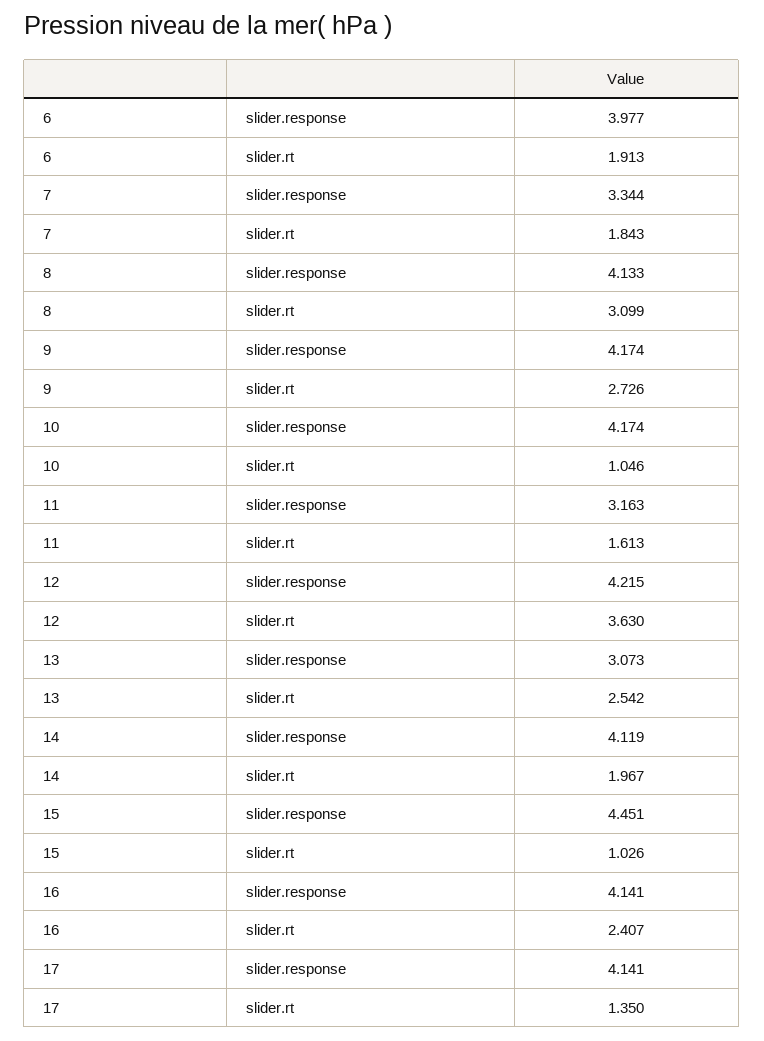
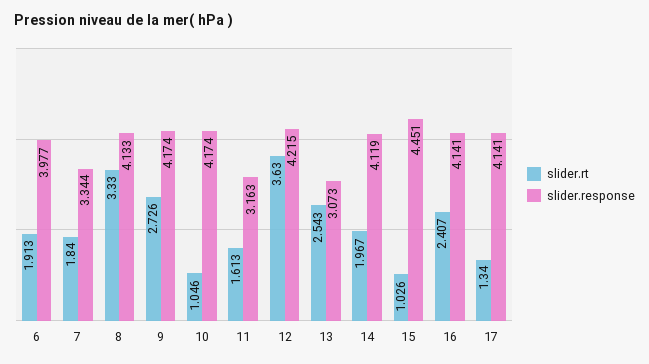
  {
    "slider.response": {
      "6": 3.977,
      "7": 3.344,
      "8": 4.133,
      "9": 4.174,
      "10": 4.174,
      "11": 3.163,
      "12": 4.215,
      "13": 3.073,
      "14": 4.119,
      "15": 4.451,
      "16": 4.141,
      "17": 4.141
    },
    "slider.rt": {
      "6": 1.913,
-     "7": 1.843,
+     "7": 1.84,
-     "8": 3.099,
+     "8": 3.33,
      "9": 2.726,
      "10": 1.046,
      "11": 1.613,
      "12": 3.63,
-     "13": 2.542,
+     "13": 2.543,
      "14": 1.967,
      "15": 1.026,
      "16": 2.407,
-     "17": 1.35
+     "17": 1.34
    }
  }

